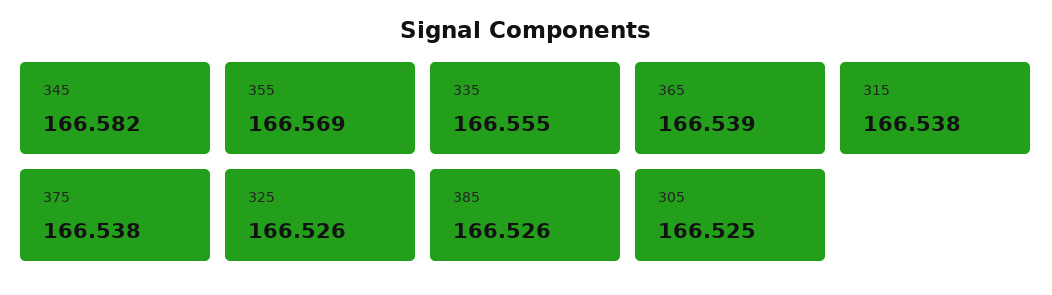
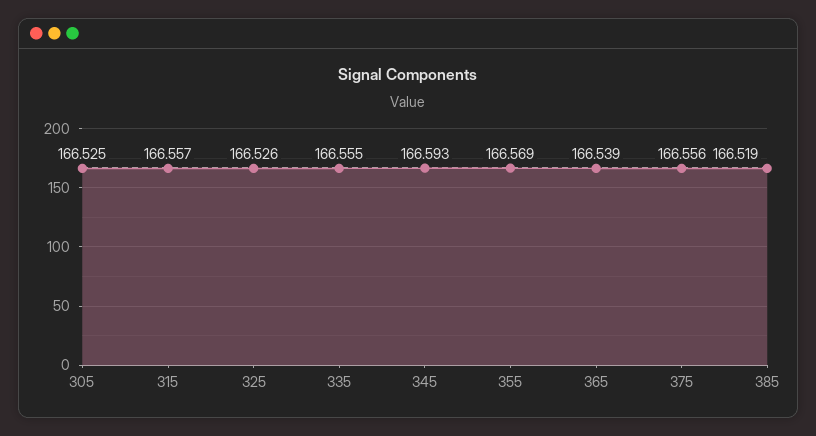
  {
-   "345": 166.582,
+   "345": 166.593,
    "355": 166.569,
    "335": 166.555,
    "365": 166.539,
-   "315": 166.538,
+   "315": 166.557,
-   "375": 166.538,
+   "375": 166.556,
    "325": 166.526,
-   "385": 166.526,
+   "385": 166.519,
    "305": 166.525
  }

